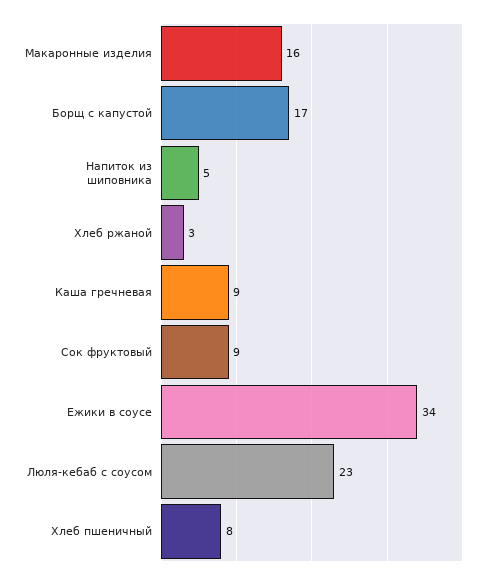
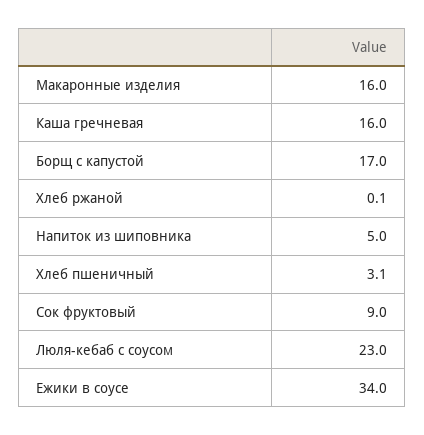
  {
    "Макаронные изделия": 16,
    "Борщ с капустой": 17,
    "Напиток из шиповника": 5,
-   "Хлеб ржаной": 3,
+   "Хлеб ржаной": 0.1,
-   "Каша гречневая": 9,
+   "Каша гречневая": 16,
    "Сок фруктовый": 9,
    "Ежики в соусе": 34,
    "Люля-кебаб с соусом": 23,
-   "Хлеб пшеничный": 8
+   "Хлеб пшеничный": 3.1
  }

